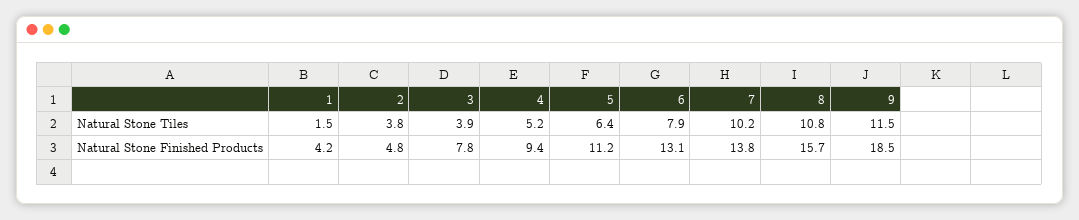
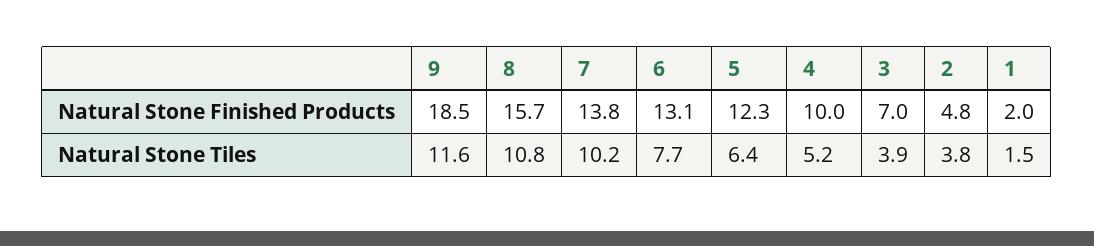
  {
    "1": {
      "Natural Stone Tiles": 1.5,
-     "Natural Stone Finished Products": 4.2
+     "Natural Stone Finished Products": 2
    },
    "2": {
      "Natural Stone Tiles": 3.8,
      "Natural Stone Finished Products": 4.8
    },
    "3": {
      "Natural Stone Tiles": 3.9,
-     "Natural Stone Finished Products": 7.8
+     "Natural Stone Finished Products": 7
    },
    "4": {
      "Natural Stone Tiles": 5.2,
-     "Natural Stone Finished Products": 9.4
+     "Natural Stone Finished Products": 10
    },
    "5": {
      "Natural Stone Tiles": 6.4,
-     "Natural Stone Finished Products": 11.2
+     "Natural Stone Finished Products": 12.3
    },
    "6": {
-     "Natural Stone Tiles": 7.9,
+     "Natural Stone Tiles": 7.7,
      "Natural Stone Finished Products": 13.1
    },
    "7": {
      "Natural Stone Tiles": 10.2,
      "Natural Stone Finished Products": 13.8
    },
    "8": {
      "Natural Stone Tiles": 10.8,
      "Natural Stone Finished Products": 15.7
    },
    "9": {
-     "Natural Stone Tiles": 11.5,
+     "Natural Stone Tiles": 11.6,
      "Natural Stone Finished Products": 18.5
    }
  }

